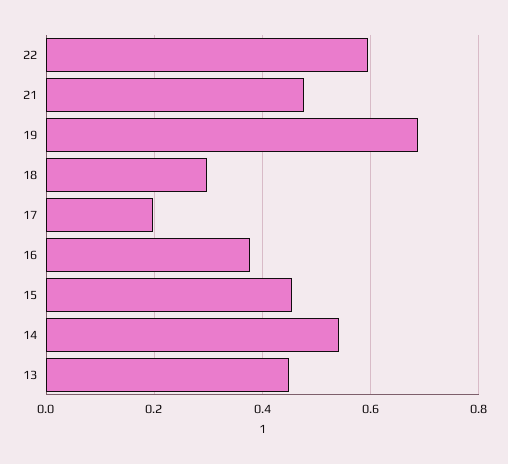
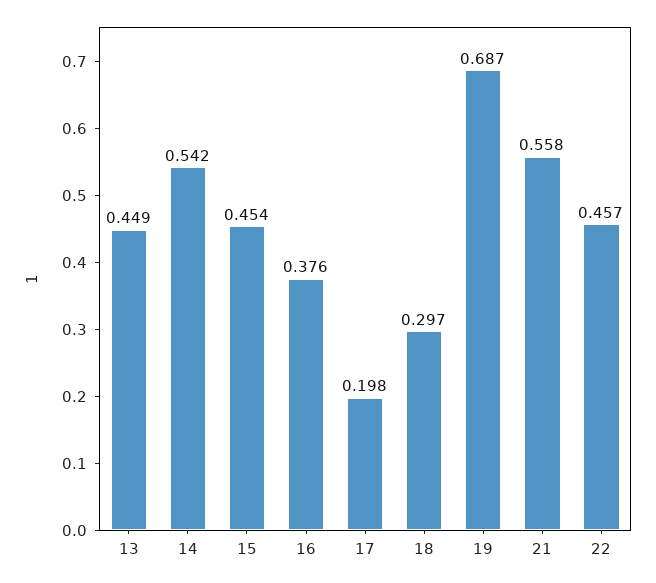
  {
-   "22": 0.6,
+   "22": 0.457,
-   "21": 0.48,
+   "21": 0.558,
    "19": 0.687,
    "18": 0.297,
    "17": 0.198,
    "16": 0.376,
    "15": 0.454,
    "14": 0.542,
    "13": 0.449
  }

